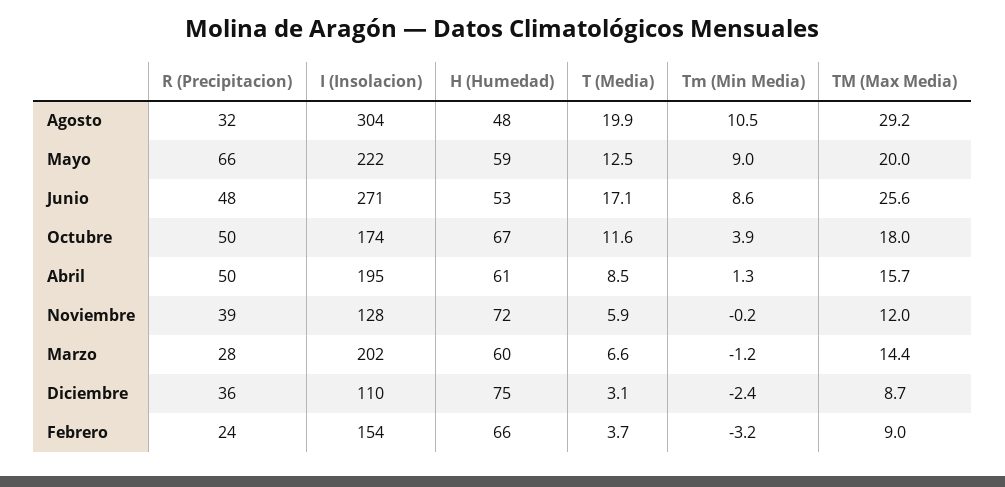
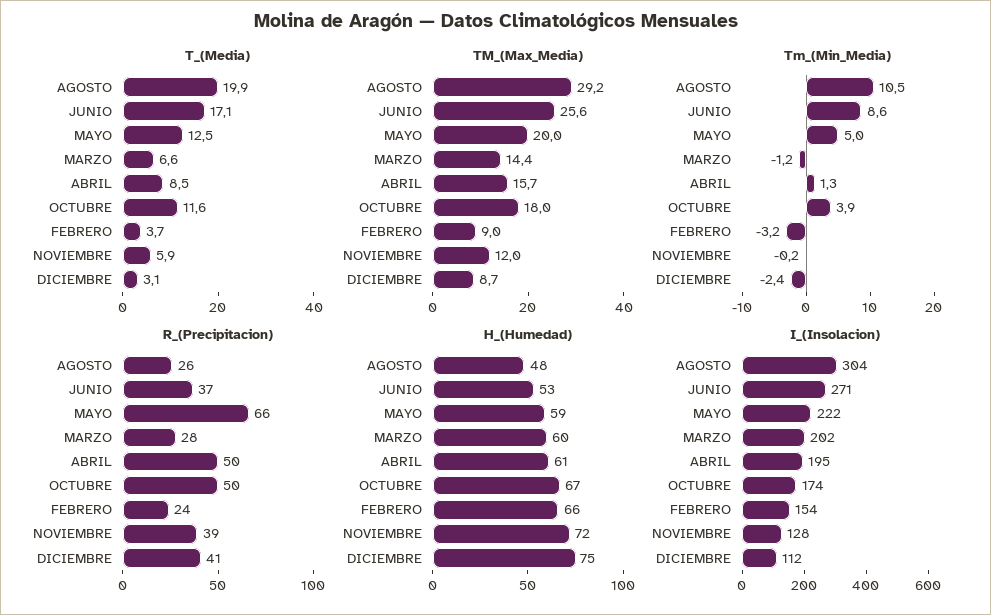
  {
    "R (Precipitacion)": {
-     "Agosto": 32,
+     "Agosto": 26,
      "Mayo": 66,
-     "Junio": 48,
+     "Junio": 37,
      "Octubre": 50,
      "Abril": 50,
      "Noviembre": 39,
      "Marzo": 28,
-     "Diciembre": 36,
+     "Diciembre": 41,
      "Febrero": 24
    },
    "I (Insolacion)": {
      "Agosto": 304,
      "Mayo": 222,
      "Junio": 271,
      "Octubre": 174,
      "Abril": 195,
      "Noviembre": 128,
      "Marzo": 202,
-     "Diciembre": 110,
+     "Diciembre": 112,
      "Febrero": 154
    },
    "H (Humedad)": {
      "Agosto": 48,
      "Mayo": 59,
      "Junio": 53,
      "Octubre": 67,
      "Abril": 61,
      "Noviembre": 72,
      "Marzo": 60,
      "Diciembre": 75,
      "Febrero": 66
    },
    "T (Media)": {
      "Agosto": 19.9,
      "Mayo": 12.5,
      "Junio": 17.1,
      "Octubre": 11.6,
      "Abril": 8.5,
      "Noviembre": 5.9,
      "Marzo": 6.6,
      "Diciembre": 3.1,
      "Febrero": 3.7
    },
    "Tm (Min Media)": {
      "Agosto": 10.5,
-     "Mayo": 9,
+     "Mayo": 5,
      "Junio": 8.6,
      "Octubre": 3.9,
      "Abril": 1.3,
      "Noviembre": -0.2,
      "Marzo": -1.2,
      "Diciembre": -2.4,
      "Febrero": -3.2
    },
    "TM (Max Media)": {
      "Agosto": 29.2,
      "Mayo": 20,
      "Junio": 25.6,
      "Octubre": 18,
      "Abril": 15.7,
      "Noviembre": 12,
      "Marzo": 14.4,
      "Diciembre": 8.7,
      "Febrero": 9
    }
  }

